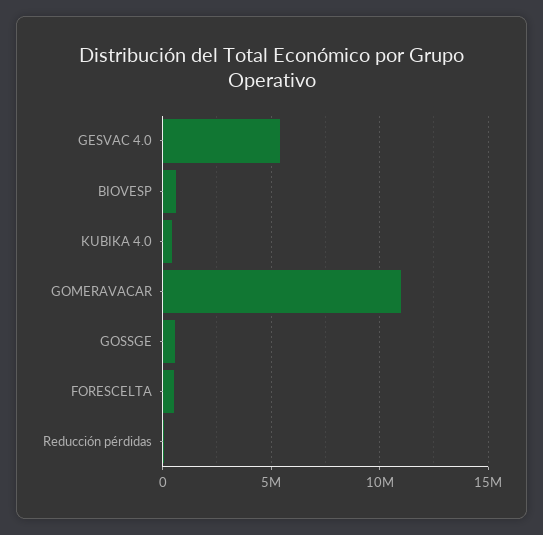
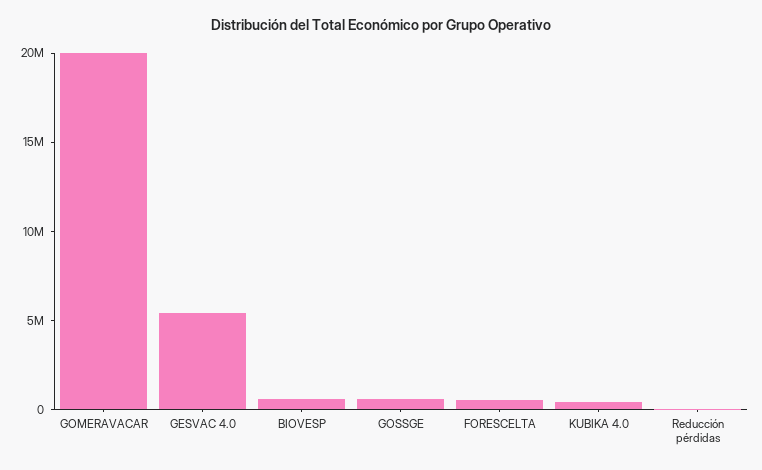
  {
    "GESVAC 4.0": 5500000,
    "BIOVESP": 500000,
    "KUBIKA 4.0": 500000,
-   "GOMERAVACAR": 11000000,
+   "GOMERAVACAR": 20000000,
    "GOSSGE": 500000,
    "FORESCELTA": 500000,
    "Reducción pérdidas": 0
  }

